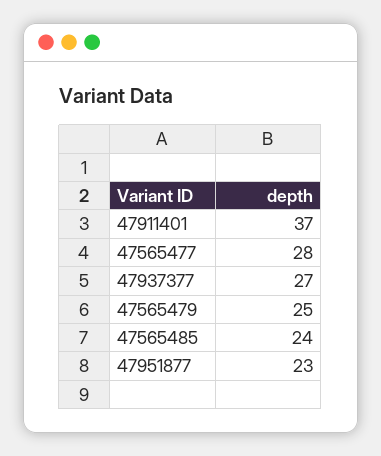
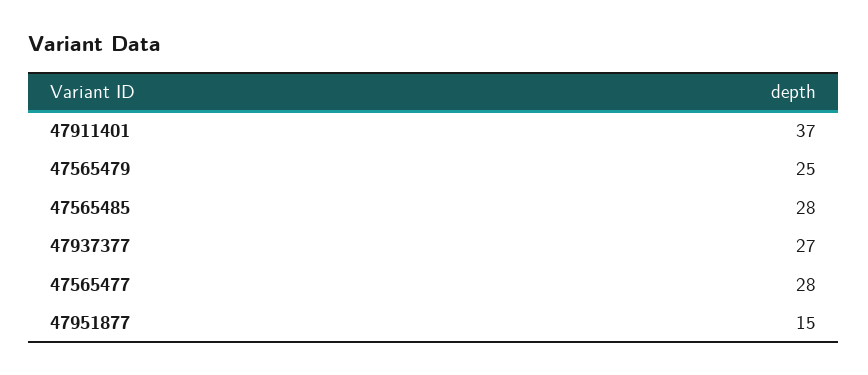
  {
    "47911401": 37,
    "47565477": 28,
    "47937377": 27,
    "47565479": 25,
-   "47565485": 24,
+   "47565485": 28,
-   "47951877": 23
+   "47951877": 15
  }

